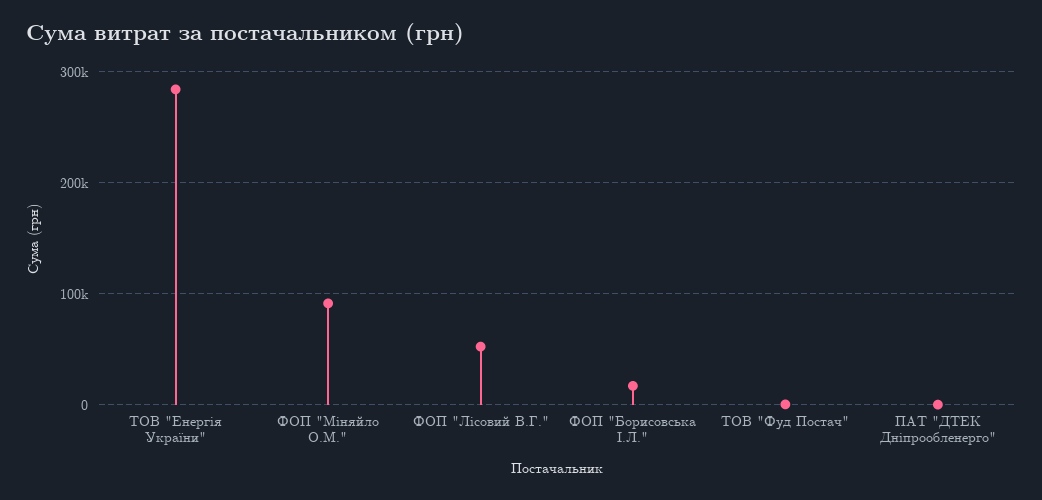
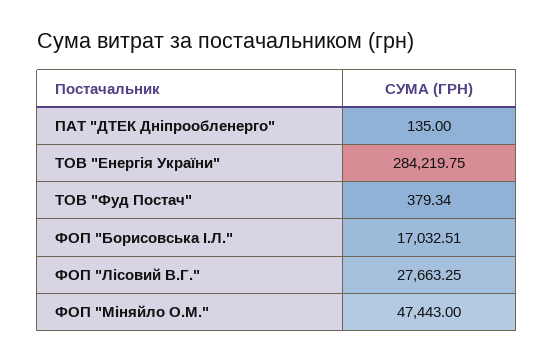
  {
    "ТОВ \"Енергія України\"": 284219.75,
-   "ФОП \"Міняйло О.М.\"": 90000,
+   "ФОП \"Міняйло О.М.\"": 47443,
-   "ФОП \"Лісовий В.Г.\"": 50000,
+   "ФОП \"Лісовий В.Г.\"": 27663.25,
    "ФОП \"Борисовська І.Л.\"": 17032.51,
    "ТОВ \"Фуд Постач\"": 379.34,
    "ПАТ \"ДТЕК Дніпрообленерго\"": 135
  }

